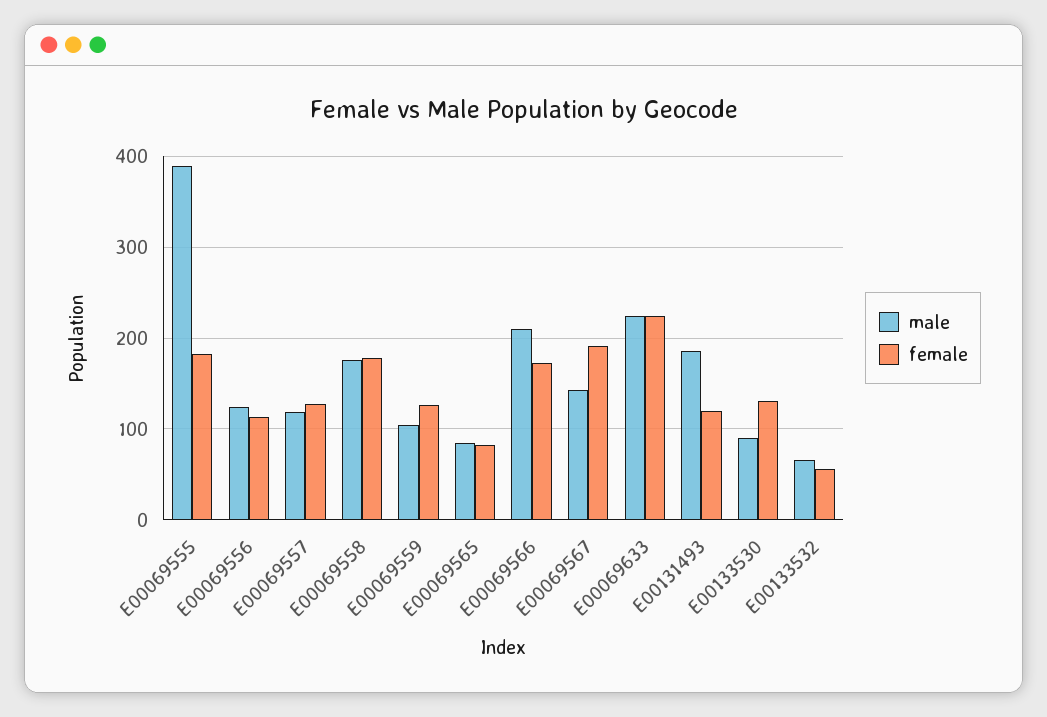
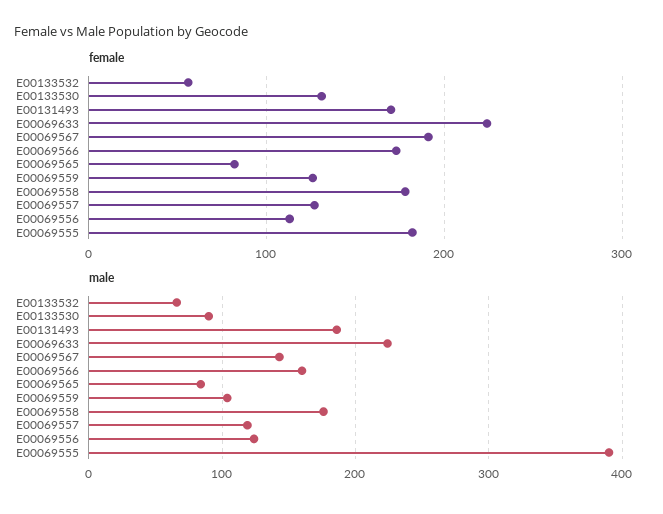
  {
    "male": {
      "E00069555": 390,
      "E00069556": 120,
      "E00069557": 120,
      "E00069558": 180,
      "E00069559": 100,
      "E00069565": 80,
-     "E00069566": 210,
+     "E00069566": 160,
      "E00069567": 140,
      "E00069633": 220,
      "E00131493": 190,
      "E00133530": 90,
      "E00133532": 70
    },
    "female": {
      "E00069555": 180,
      "E00069556": 110,
      "E00069557": 130,
      "E00069558": 180,
      "E00069559": 130,
      "E00069565": 80,
      "E00069566": 170,
      "E00069567": 190,
      "E00069633": 220,
-     "E00131493": 120,
+     "E00131493": 170,
      "E00133530": 130,
      "E00133532": 60
    }
  }

